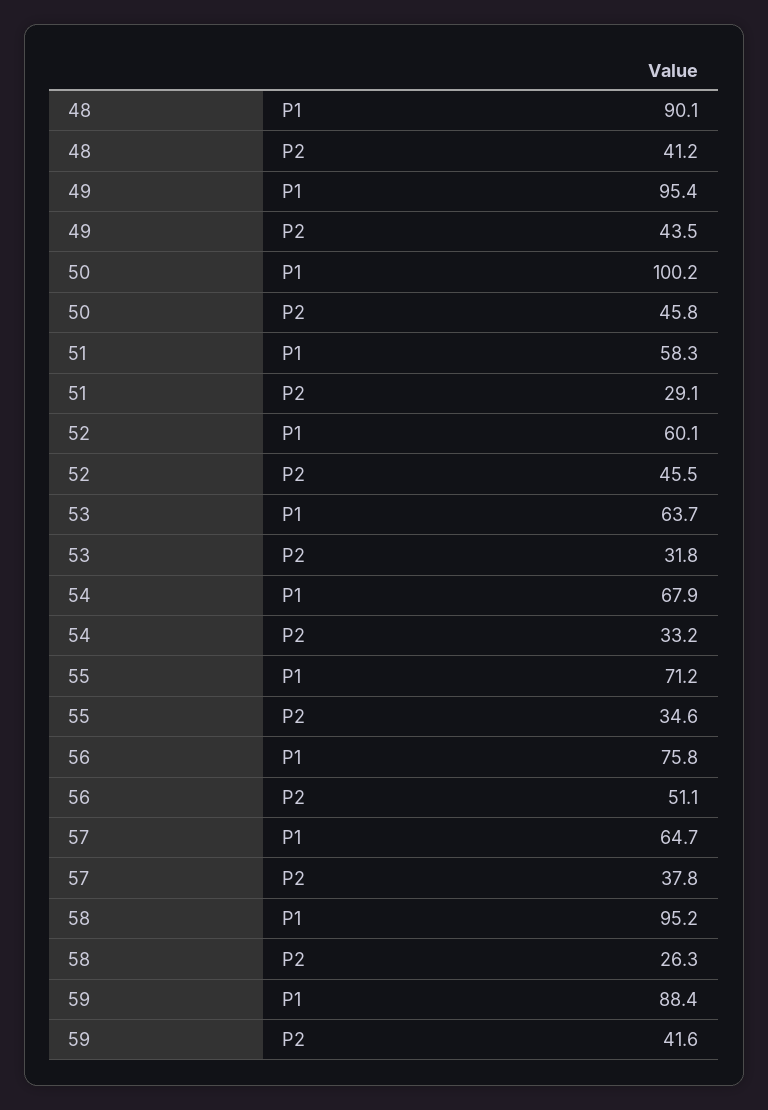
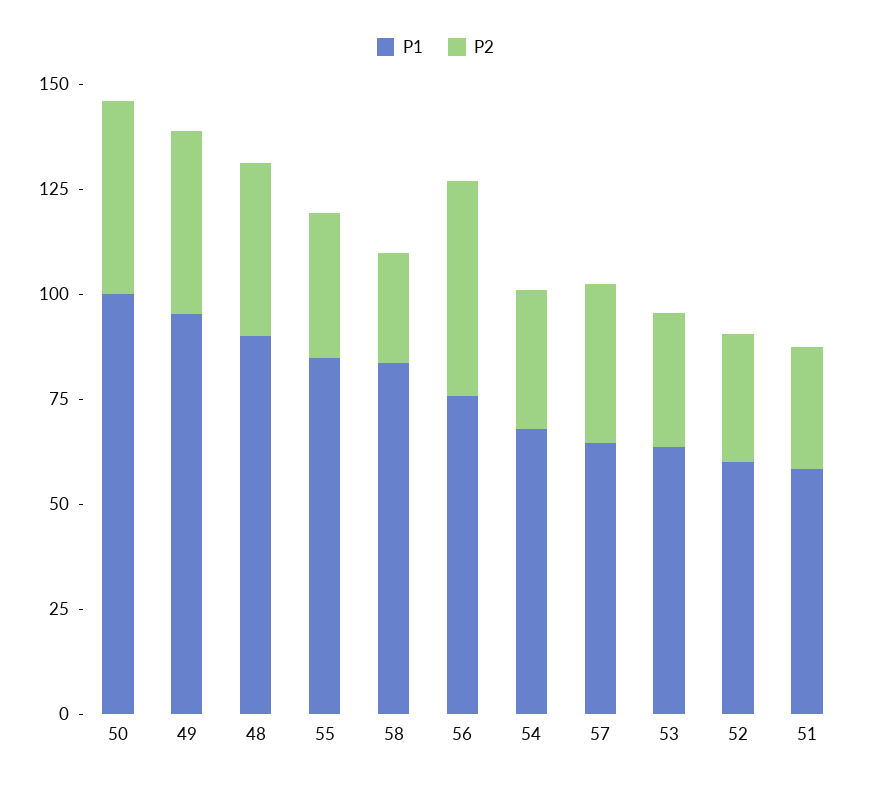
  {
    "P1": {
      "48": 90.1,
      "49": 95.4,
      "50": 100.2,
      "51": 58.3,
      "52": 60.1,
      "53": 63.7,
      "54": 67.9,
-     "55": 71.2,
+     "55": 85,
      "56": 75.8,
      "57": 64.7,
-     "58": 95.2,
+     "58": 85
-     "59": 88.4
    },
    "P2": {
      "48": 41.2,
      "49": 43.5,
      "50": 45.8,
      "51": 29.1,
-     "52": 45.5,
+     "52": 30,
      "53": 31.8,
      "54": 33.2,
      "55": 34.6,
      "56": 51.1,
      "57": 37.8,
-     "58": 26.3,
+     "58": 26.3
-     "59": 41.6
    }
  }

